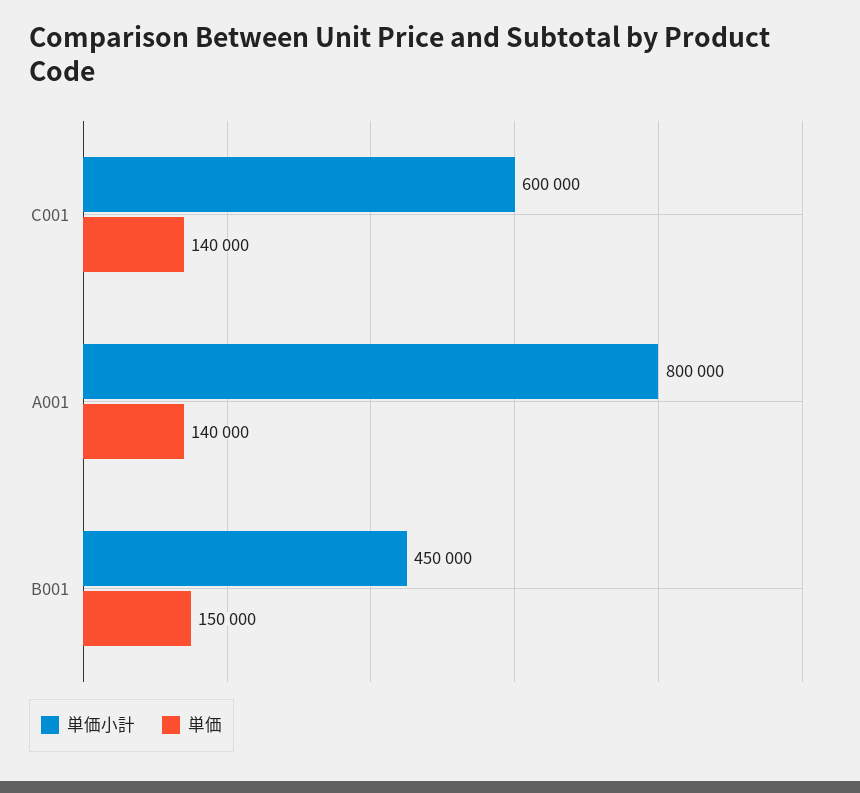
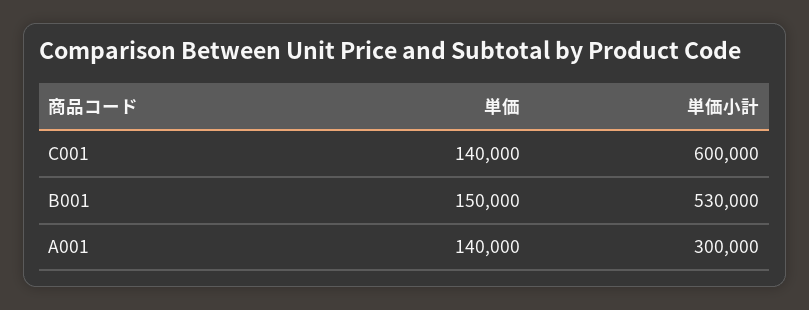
  {
    "単価小計": {
      "C001": 600000,
-     "A001": 800000,
+     "A001": 300000,
-     "B001": 450000
+     "B001": 530000
    },
    "単価": {
      "C001": 140000,
      "A001": 140000,
      "B001": 150000
    }
  }

